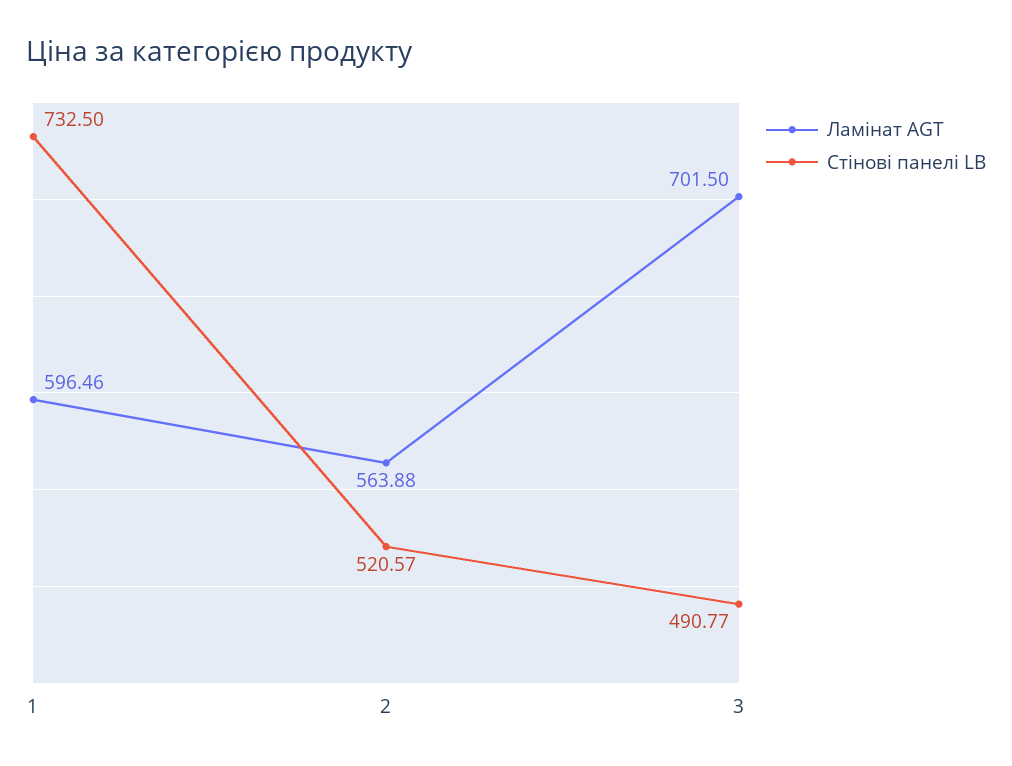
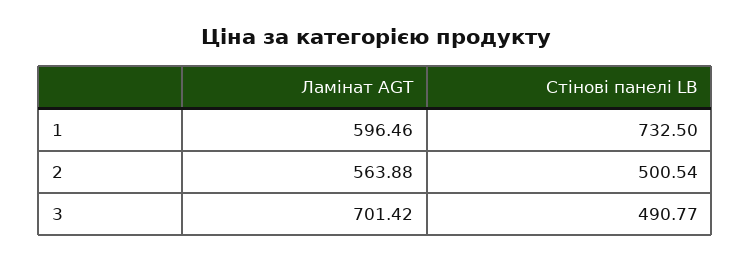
  {
    "Ламінат AGT": {
      "1": 596.46,
      "2": 563.88,
-     "3": 701.5
+     "3": 701.42
    },
    "Стінові панелі LB": {
      "1": 732.5,
-     "2": 520.57,
+     "2": 500.54,
      "3": 490.77
    }
  }

